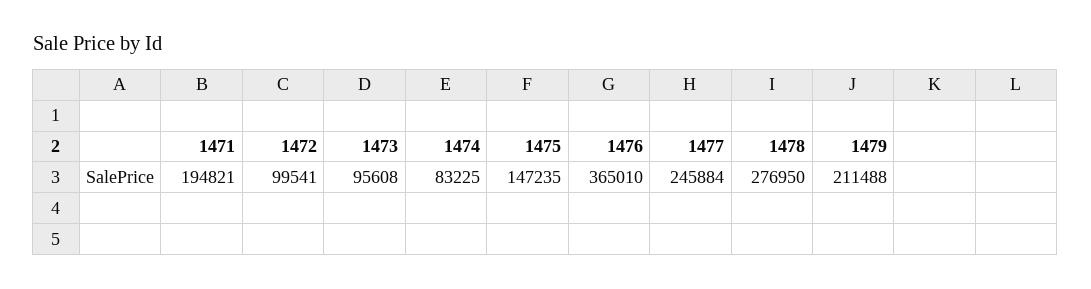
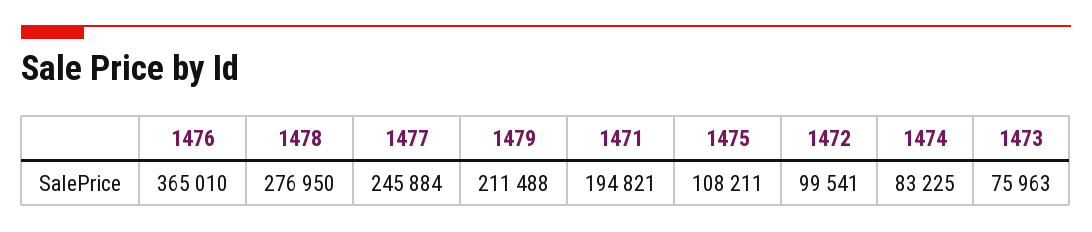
  {
    "1471": 194821,
    "1472": 99541,
-   "1473": 95608,
+   "1473": 75963,
    "1474": 83225,
-   "1475": 147235,
+   "1475": 108211,
    "1476": 365010,
    "1477": 245884,
    "1478": 276950,
    "1479": 211488
  }

